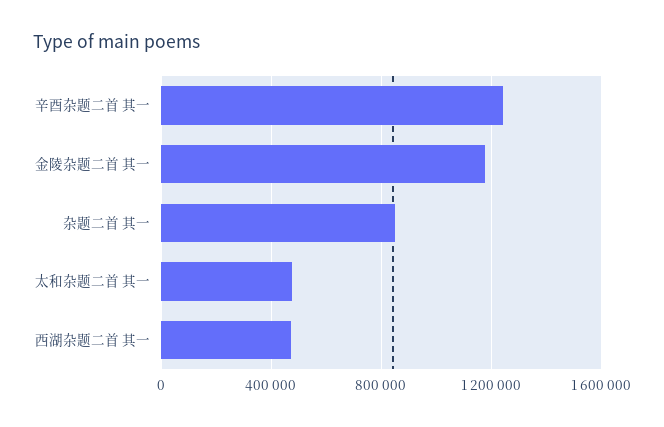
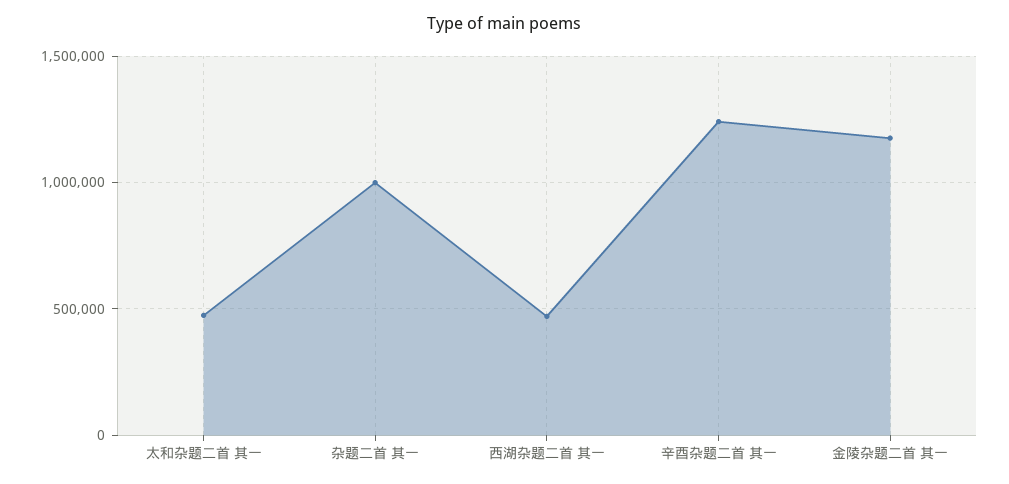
  {
    "辛酉杂题二首 其一": 1250000,
    "金陵杂题二首 其一": 1200000,
-   "杂题二首 其一": 850000,
+   "杂题二首 其一": 1000000,
    "太和杂题二首 其一": 450000,
    "西湖杂题二首 其一": 450000
  }

